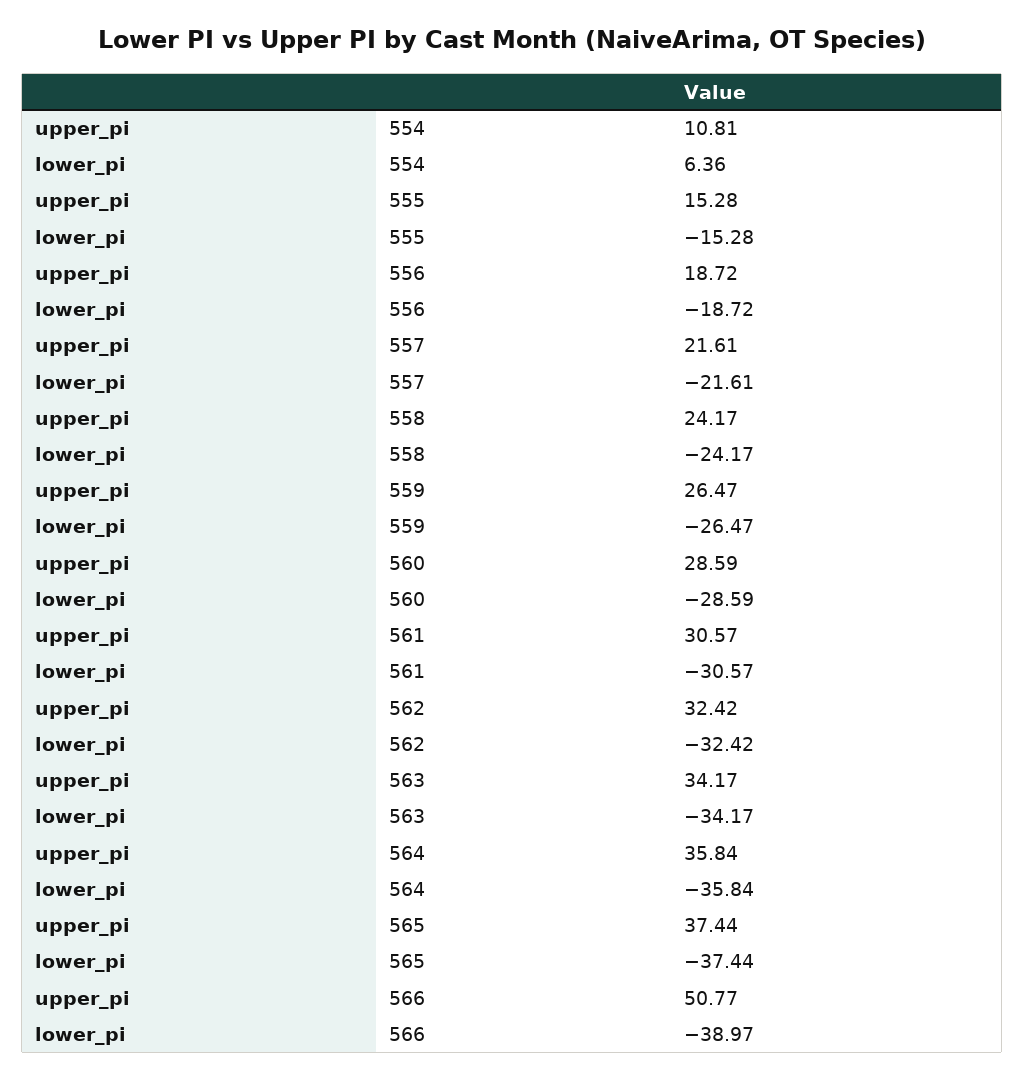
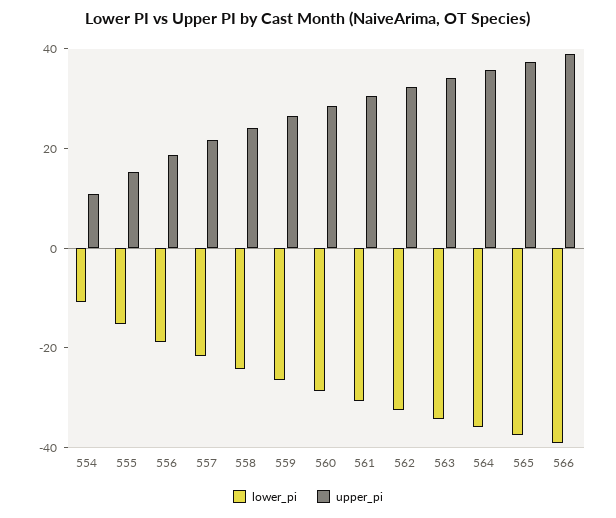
  {
    "upper_pi": {
      "554": 10.81,
      "555": 15.28,
      "556": 18.72,
      "557": 21.61,
      "558": 24.17,
      "559": 26.47,
      "560": 28.59,
      "561": 30.57,
      "562": 32.42,
      "563": 34.17,
      "564": 35.84,
      "565": 37.44,
-     "566": 50.77
+     "566": 40
    },
    "lower_pi": {
-     "554": 6.36,
+     "554": -10,
      "555": -15.28,
      "556": -18.72,
      "557": -21.61,
      "558": -24.17,
      "559": -26.47,
      "560": -28.59,
      "561": -30.57,
      "562": -32.42,
      "563": -34.17,
      "564": -35.84,
      "565": -37.44,
      "566": -38.97
    }
  }

